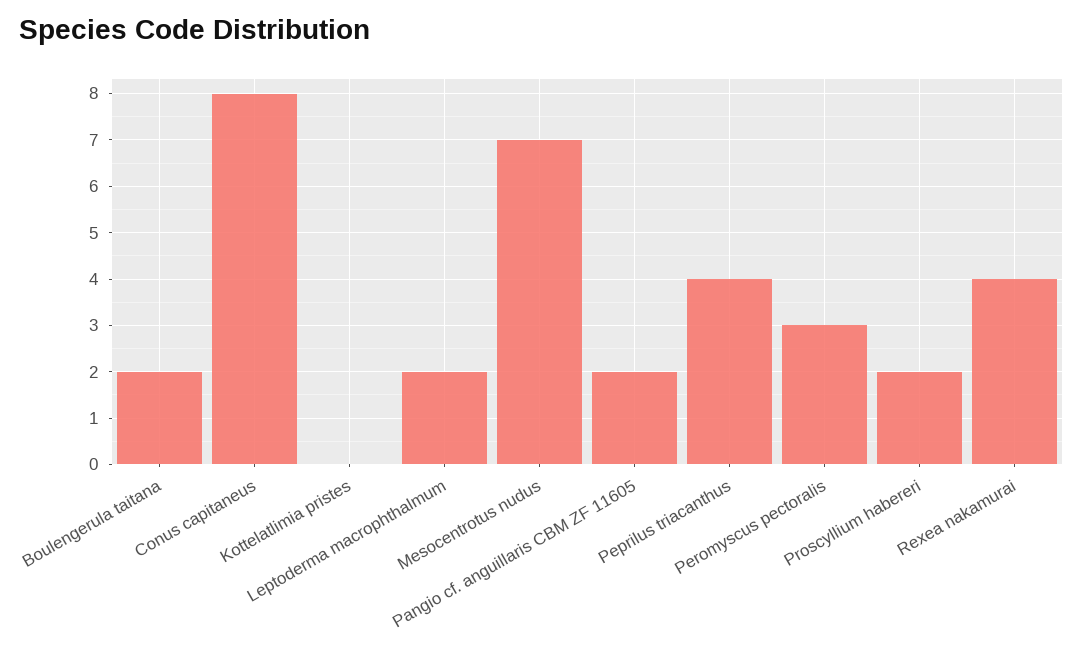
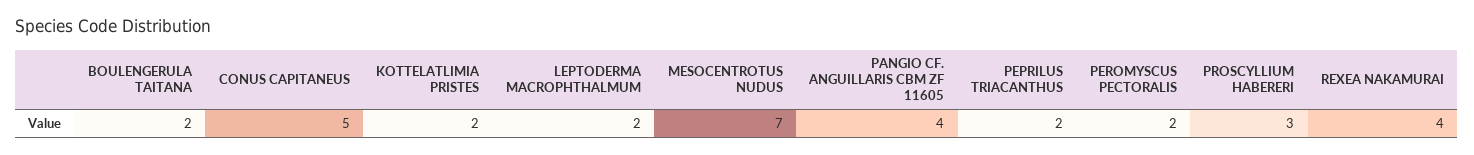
  {
    "Boulengerula taitana": 2,
-   "Conus capitaneus": 8,
+   "Conus capitaneus": 5,
-   "Kottelatlimia pristes": 0,
+   "Kottelatlimia pristes": 2,
    "Leptoderma macrophthalmum": 2,
    "Mesocentrotus nudus": 7,
-   "Pangio cf. anguillaris CBM ZF 11605": 2,
+   "Pangio cf. anguillaris CBM ZF 11605": 4,
-   "Peprilus triacanthus": 4,
+   "Peprilus triacanthus": 2,
-   "Peromyscus pectoralis": 3,
+   "Peromyscus pectoralis": 2,
-   "Proscyllium habereri": 2,
+   "Proscyllium habereri": 3,
    "Rexea nakamurai": 4
  }

